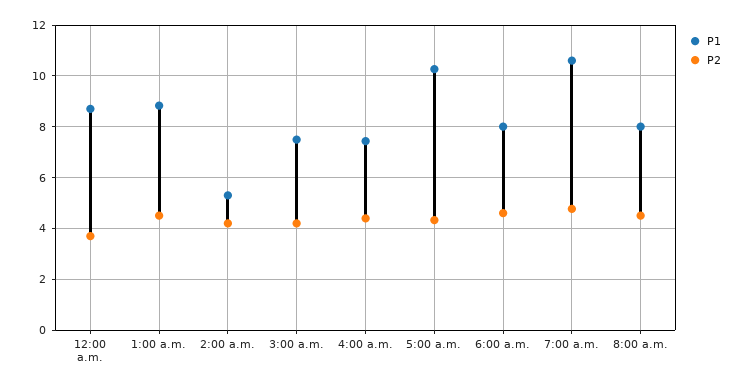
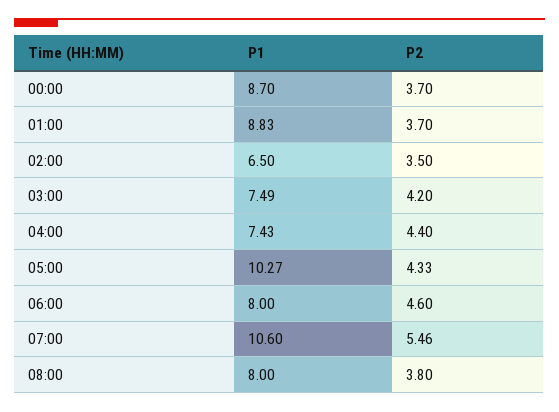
  {
    "P1": {
      "12:00 a.m.": 8.7,
      "1:00 a.m.": 8.83,
-     "2:00 a.m.": 5.25,
+     "2:00 a.m.": 6.5,
      "3:00 a.m.": 7.49,
      "4:00 a.m.": 7.43,
      "5:00 a.m.": 10.27,
      "6:00 a.m.": 8,
      "7:00 a.m.": 10.6,
      "8:00 a.m.": 8
    },
    "P2": {
      "12:00 a.m.": 3.7,
-     "1:00 a.m.": 4.5,
+     "1:00 a.m.": 3.7,
-     "2:00 a.m.": 4.25,
+     "2:00 a.m.": 3.5,
      "3:00 a.m.": 4.2,
      "4:00 a.m.": 4.4,
      "5:00 a.m.": 4.33,
      "6:00 a.m.": 4.6,
-     "7:00 a.m.": 4.75,
+     "7:00 a.m.": 5.46,
-     "8:00 a.m.": 4.5
+     "8:00 a.m.": 3.8
    }
  }

